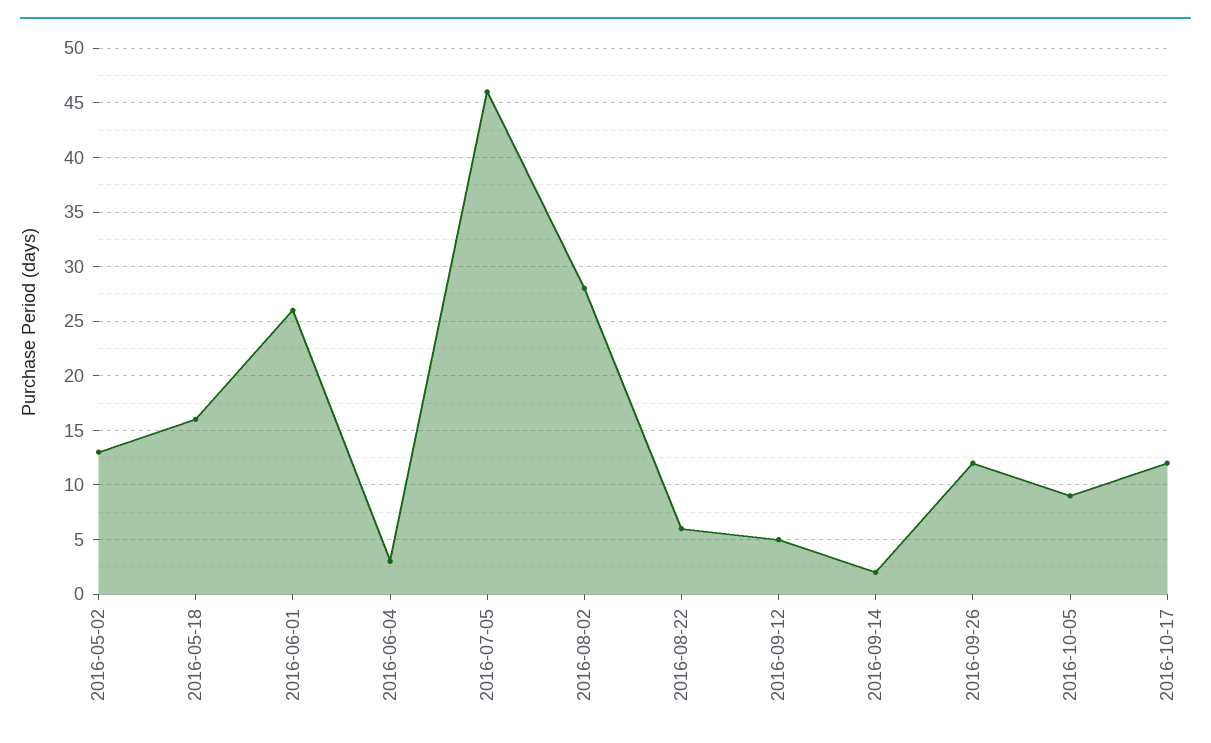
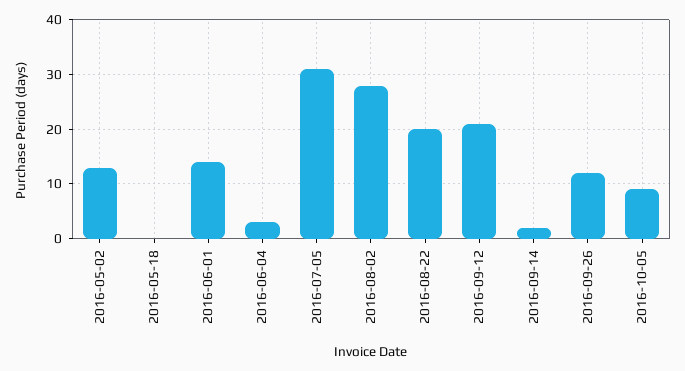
  {
    "2016-05-02": 13,
-   "2016-05-18": 16,
+   "2016-05-18": 0,
-   "2016-06-01": 26,
+   "2016-06-01": 15,
    "2016-06-04": 3,
-   "2016-07-05": 46,
+   "2016-07-05": 30,
    "2016-08-02": 28,
-   "2016-08-22": 6,
+   "2016-08-22": 20,
-   "2016-09-12": 5,
+   "2016-09-12": 20,
    "2016-09-14": 2,
    "2016-09-26": 12,
-   "2016-10-05": 9,
+   "2016-10-05": 9
-   "2016-10-17": 12
  }

